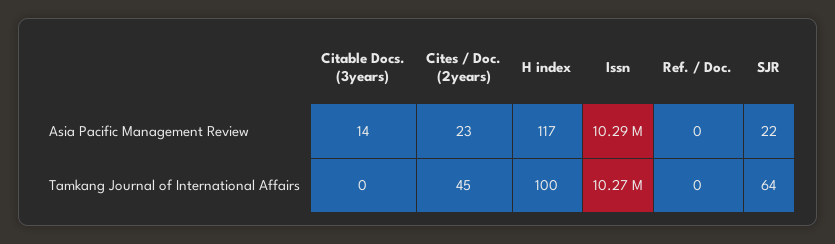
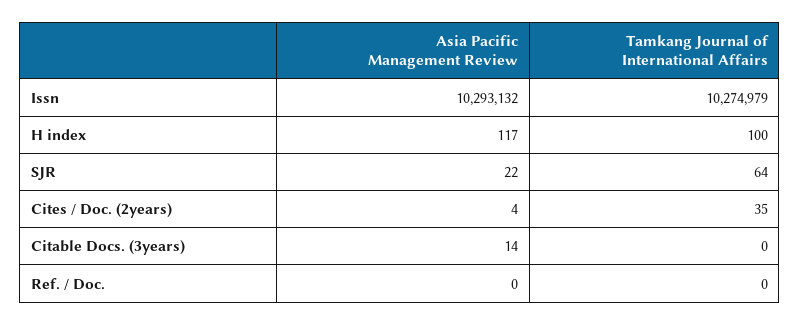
  {
    "Citable Docs. (3years)": {
      "Asia Pacific Management Review": 14,
      "Tamkang Journal of International Affairs": 0
    },
    "Cites / Doc. (2years)": {
-     "Asia Pacific Management Review": 23,
+     "Asia Pacific Management Review": 4,
-     "Tamkang Journal of International Affairs": 45
+     "Tamkang Journal of International Affairs": 35
    },
    "H index": {
      "Asia Pacific Management Review": 117,
      "Tamkang Journal of International Affairs": 100
    },
    "Issn": {
      "Asia Pacific Management Review": 10293132,
      "Tamkang Journal of International Affairs": 10274979
    },
    "Ref. / Doc.": {
      "Asia Pacific Management Review": 0,
      "Tamkang Journal of International Affairs": 0
    },
    "SJR": {
      "Asia Pacific Management Review": 22,
      "Tamkang Journal of International Affairs": 64
    }
  }

